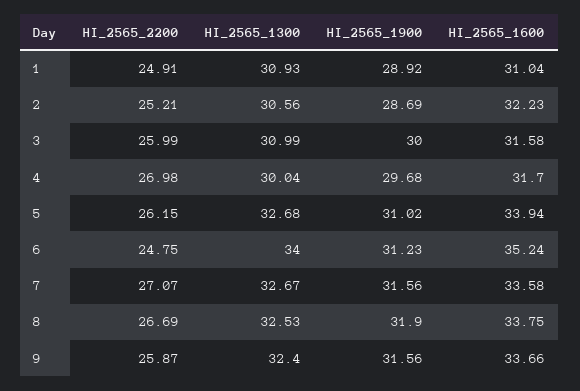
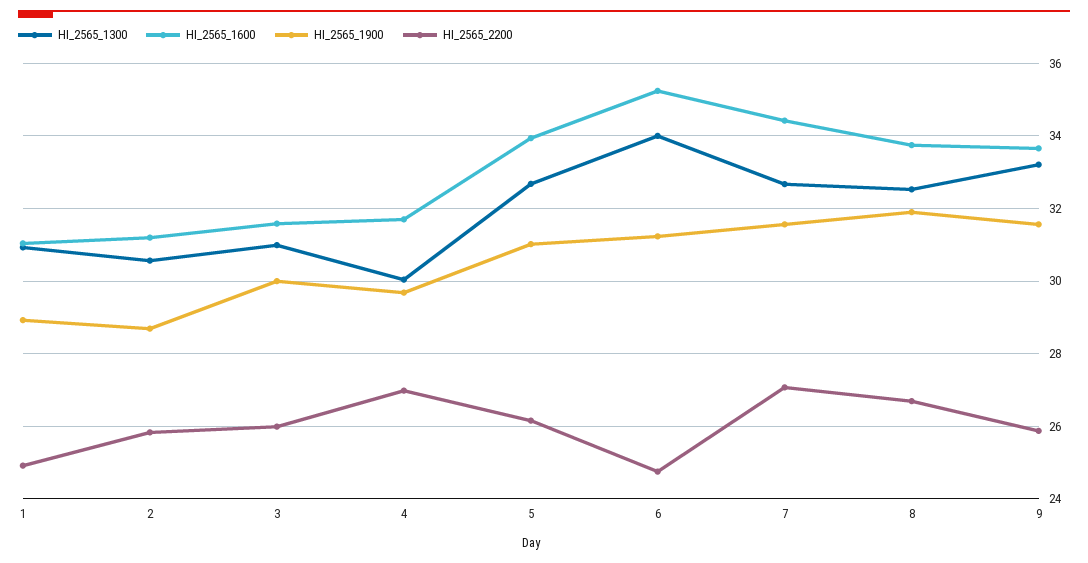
  {
    "HI_2565_2200": {
      "1": 24.91,
-     "2": 25.21,
+     "2": 25.8,
      "3": 25.99,
      "4": 26.98,
      "5": 26.15,
      "6": 24.75,
      "7": 27.07,
      "8": 26.69,
      "9": 25.87
    },
    "HI_2565_1300": {
      "1": 30.93,
      "2": 30.56,
      "3": 30.99,
      "4": 30.04,
      "5": 32.68,
      "6": 34,
      "7": 32.67,
      "8": 32.53,
-     "9": 32.4
+     "9": 33.2
    },
    "HI_2565_1900": {
      "1": 28.92,
      "2": 28.69,
      "3": 30,
      "4": 29.68,
      "5": 31.02,
      "6": 31.23,
      "7": 31.56,
      "8": 31.9,
      "9": 31.56
    },
    "HI_2565_1600": {
      "1": 31.04,
-     "2": 32.23,
+     "2": 31.2,
      "3": 31.58,
      "4": 31.7,
      "5": 33.94,
      "6": 35.24,
-     "7": 33.58,
+     "7": 34.4,
      "8": 33.75,
      "9": 33.66
    }
  }

